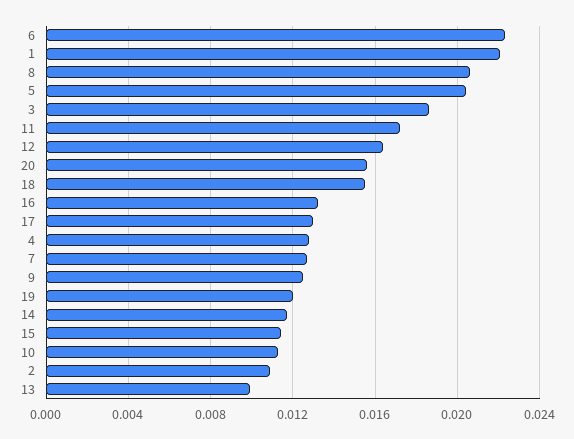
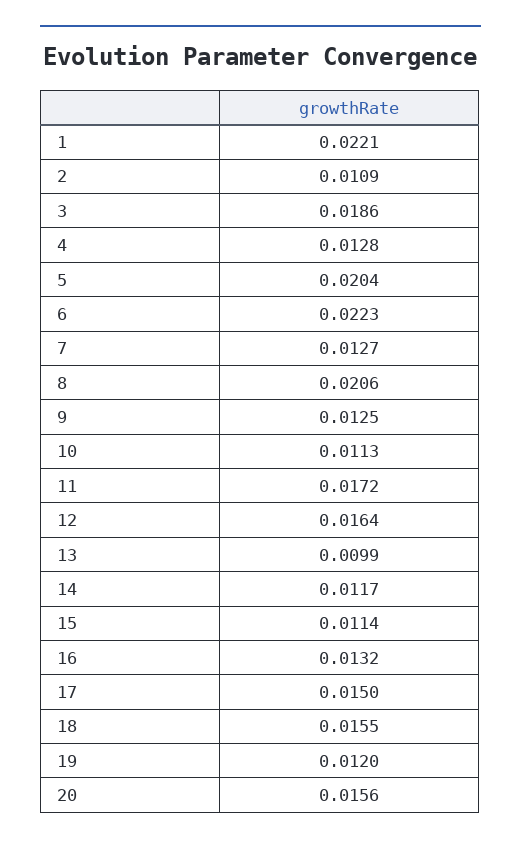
  {
    "6": 0.0223,
    "1": 0.0221,
    "8": 0.0206,
    "5": 0.0204,
    "3": 0.0186,
    "11": 0.0172,
    "12": 0.0164,
    "20": 0.0156,
    "18": 0.0155,
    "16": 0.0132,
-   "17": 0.013,
+   "17": 0.015,
    "4": 0.0128,
    "7": 0.0127,
    "9": 0.0125,
    "19": 0.012,
    "14": 0.0117,
    "15": 0.0114,
    "10": 0.0113,
    "2": 0.0109,
    "13": 0.0099
  }

